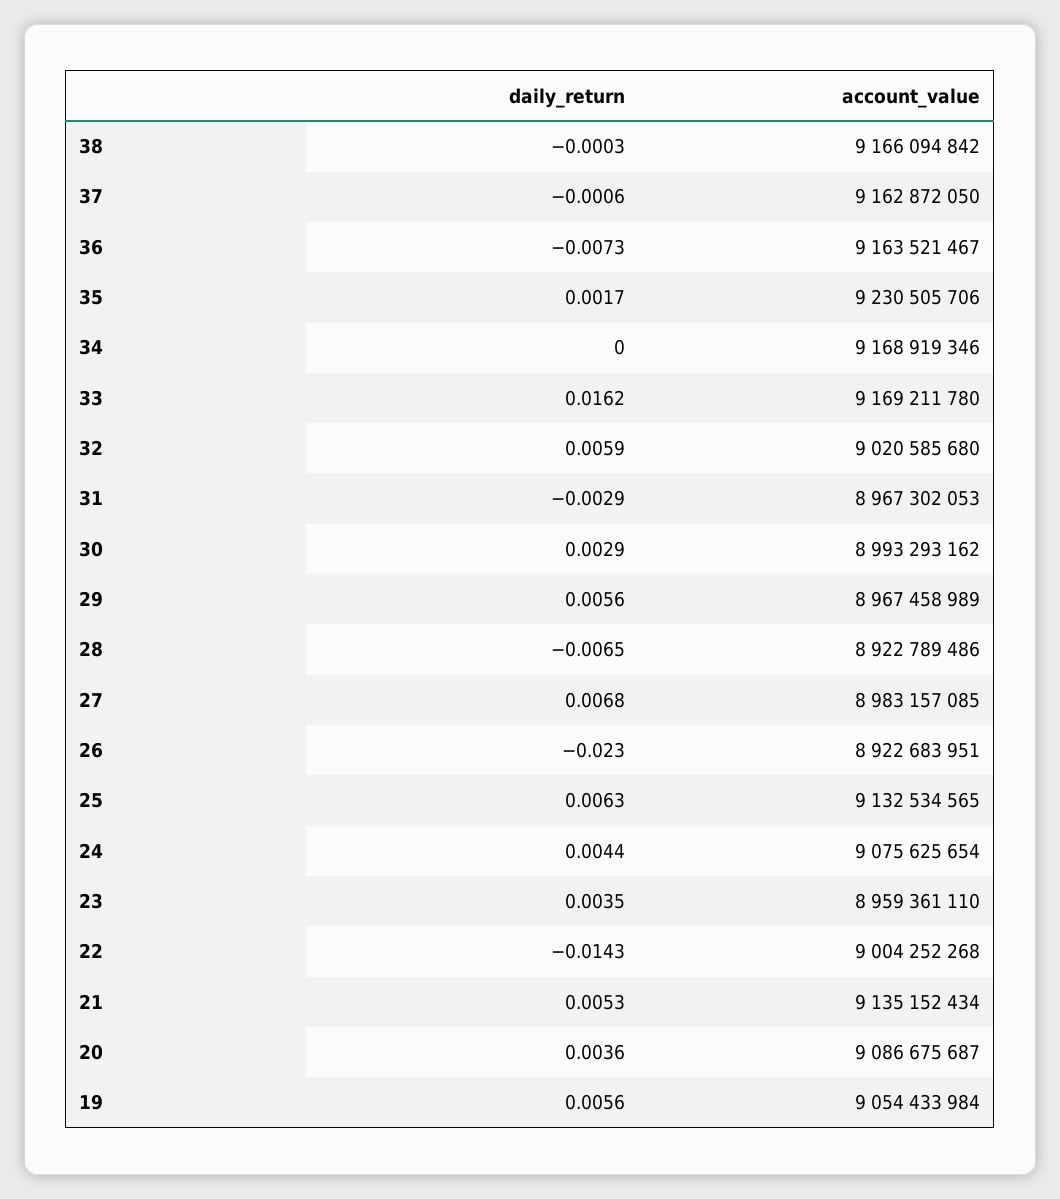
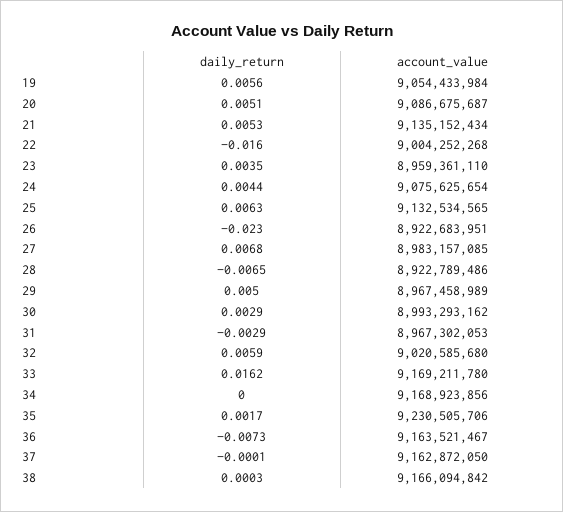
  {
    "daily_return": {
-     "38": -0.0003,
+     "38": 0.0003,
-     "37": -0.0006,
+     "37": -0.0001,
      "36": -0.0073,
      "35": 0.0017,
      "34": 0,
      "33": 0.0162,
      "32": 0.0059,
      "31": -0.0029,
      "30": 0.0029,
-     "29": 0.0056,
+     "29": 0.005,
      "28": -0.0065,
      "27": 0.0068,
      "26": -0.023,
      "25": 0.0063,
      "24": 0.0044,
      "23": 0.0035,
-     "22": -0.0143,
+     "22": -0.016,
      "21": 0.0053,
-     "20": 0.0036,
+     "20": 0.0051,
      "19": 0.0056
    },
    "account_value": {
      "38": 9166094842,
      "37": 9162872050,
      "36": 9163521467,
      "35": 9230505706,
-     "34": 9168919346,
+     "34": 9168923856,
      "33": 9169211780,
      "32": 9020585680,
      "31": 8967302053,
      "30": 8993293162,
      "29": 8967458989,
      "28": 8922789486,
      "27": 8983157085,
      "26": 8922683951,
      "25": 9132534565,
      "24": 9075625654,
      "23": 8959361110,
      "22": 9004252268,
      "21": 9135152434,
      "20": 9086675687,
      "19": 9054433984
    }
  }

